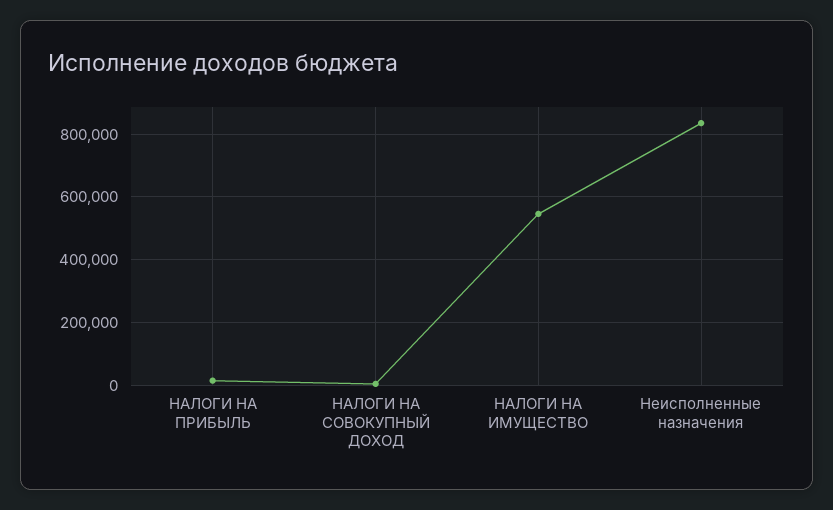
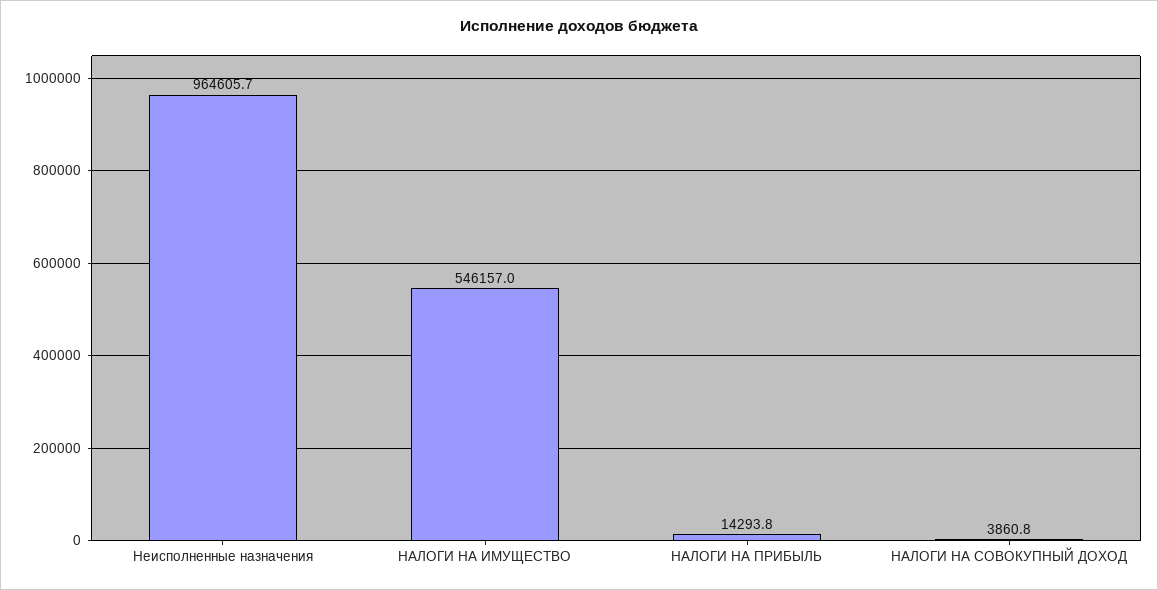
  {
    "НАЛОГИ НА ПРИБЫЛЬ": 14293.8,
    "НАЛОГИ НА СОВОКУПНЫЙ ДОХОД": 3860.8,
    "НАЛОГИ НА ИМУЩЕСТВО": 546157,
-   "Неисполненные назначения": 840000
+   "Неисполненные назначения": 964605.7
  }

